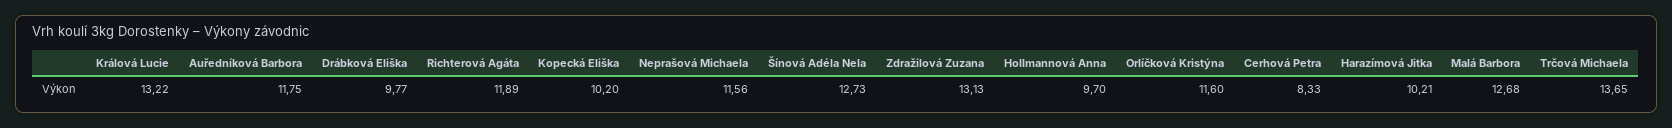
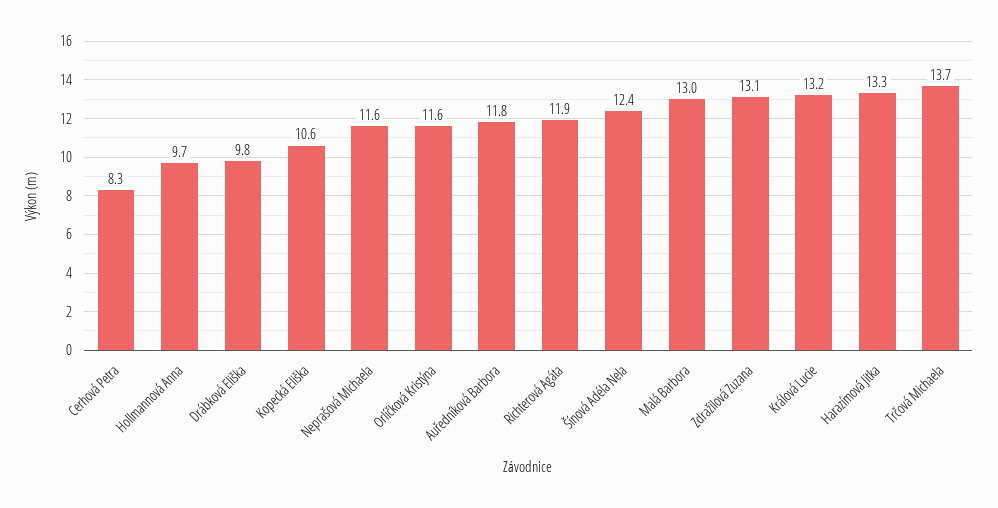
  {
    "Králová Lucie": 13.22,
    "Auředníková Barbora": 11.75,
    "Drábková Eliška": 9.77,
    "Richterová Agáta": 11.89,
-   "Kopecká Eliška": 10.2,
+   "Kopecká Eliška": 10.6,
    "Neprašová Michaela": 11.56,
-   "Šínová Adéla Nela": 12.73,
+   "Šínová Adéla Nela": 12.4,
    "Zdražilová Zuzana": 13.13,
    "Hollmannová Anna": 9.7,
    "Orlíčková Kristýna": 11.6,
    "Cerhová Petra": 8.33,
-   "Harazímová Jitka": 10.21,
+   "Harazímová Jitka": 13.3,
-   "Malá Barbora": 12.68,
+   "Malá Barbora": 13,
    "Trčová Michaela": 13.65
  }

